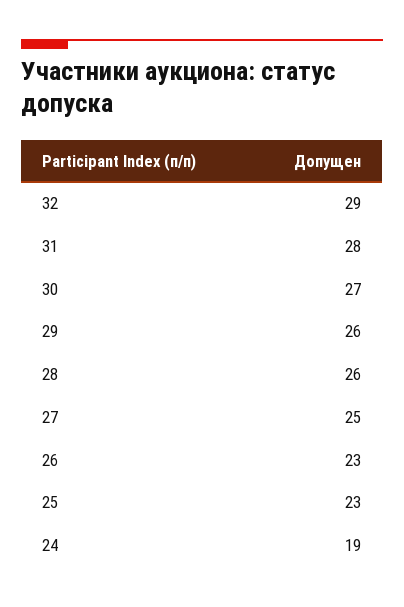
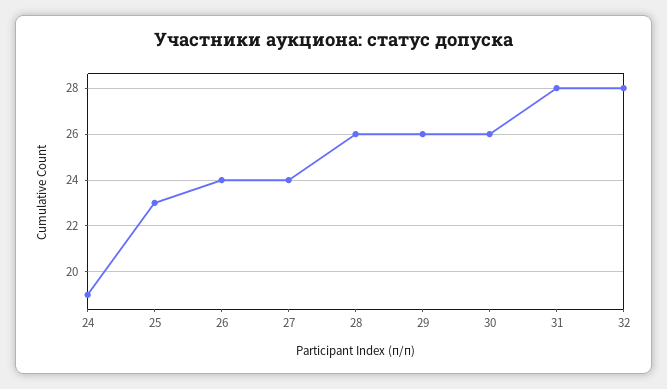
  {
-   "32": 29,
+   "32": 28,
    "31": 28,
-   "30": 27,
+   "30": 26,
    "29": 26,
    "28": 26,
-   "27": 25,
+   "27": 24,
-   "26": 23,
+   "26": 24,
    "25": 23,
    "24": 19
  }

